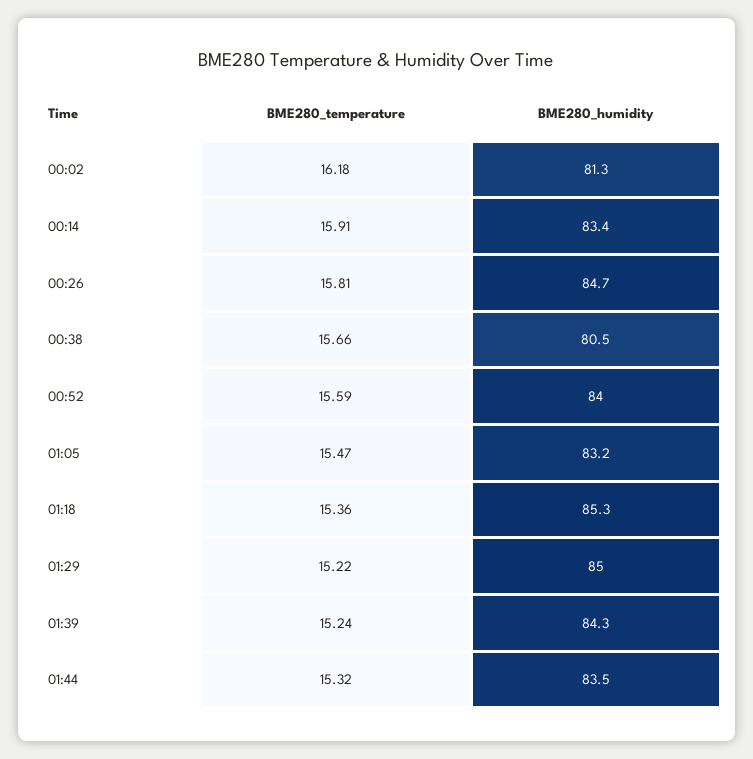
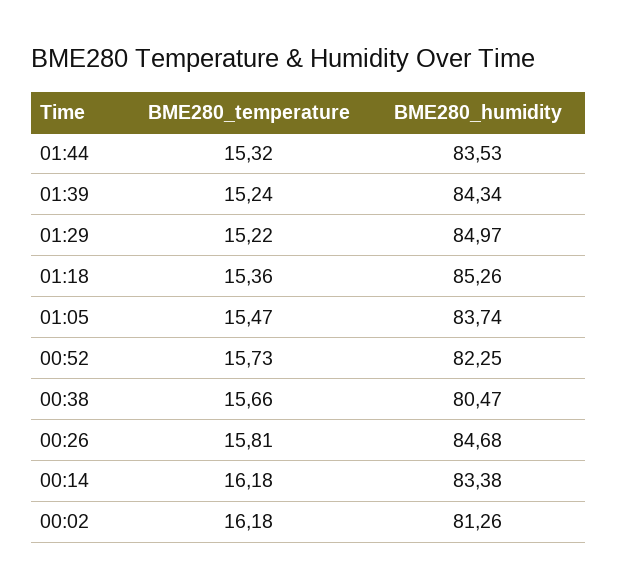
  {
    "BME280_temperature": {
      "00:02": 16.18,
-     "00:14": 15.91,
+     "00:14": 16.18,
      "00:26": 15.81,
      "00:38": 15.66,
-     "00:52": 15.59,
+     "00:52": 15.73,
      "01:05": 15.47,
      "01:18": 15.36,
      "01:29": 15.22,
      "01:39": 15.24,
      "01:44": 15.32
    },
    "BME280_humidity": {
      "00:02": 81.26,
      "00:14": 83.38,
      "00:26": 84.68,
      "00:38": 80.47,
-     "00:52": 84,
+     "00:52": 82.25,
-     "01:05": 83.2,
+     "01:05": 83.74,
      "01:18": 85.26,
      "01:29": 84.97,
      "01:39": 84.34,
      "01:44": 83.53
    }
  }

